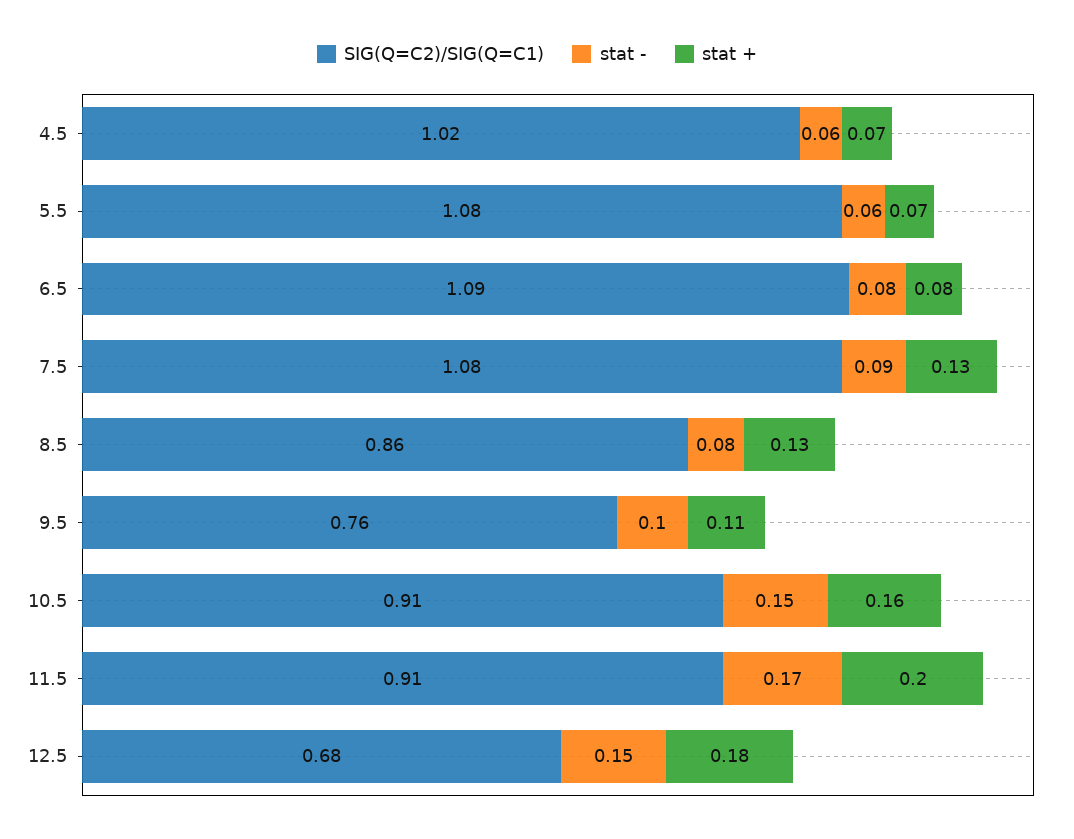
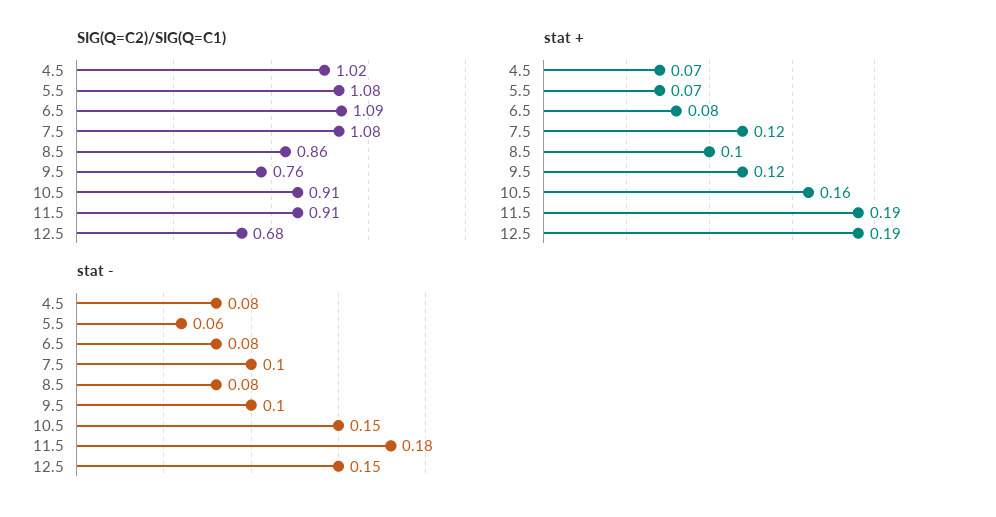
  {
    "SIG(Q=C2)/SIG(Q=C1)": {
      "4.5": 1.02,
      "5.5": 1.08,
      "6.5": 1.09,
      "7.5": 1.08,
      "8.5": 0.86,
      "9.5": 0.76,
      "10.5": 0.91,
      "11.5": 0.91,
      "12.5": 0.68
    },
    "stat -": {
-     "4.5": 0.06,
+     "4.5": 0.08,
      "5.5": 0.06,
      "6.5": 0.08,
-     "7.5": 0.09,
+     "7.5": 0.1,
      "8.5": 0.08,
      "9.5": 0.1,
      "10.5": 0.15,
-     "11.5": 0.17,
+     "11.5": 0.18,
      "12.5": 0.15
    },
    "stat +": {
      "4.5": 0.07,
      "5.5": 0.07,
      "6.5": 0.08,
-     "7.5": 0.13,
+     "7.5": 0.12,
-     "8.5": 0.13,
+     "8.5": 0.1,
-     "9.5": 0.11,
+     "9.5": 0.12,
      "10.5": 0.16,
-     "11.5": 0.2,
+     "11.5": 0.19,
-     "12.5": 0.18
+     "12.5": 0.19
    }
  }

